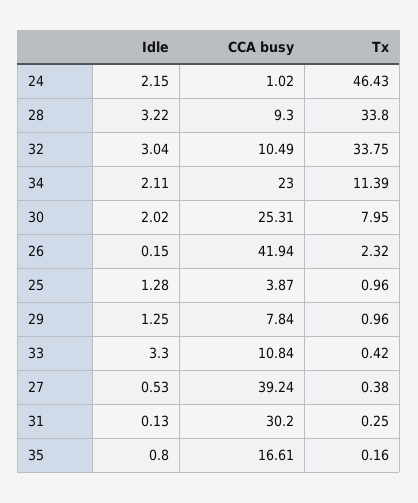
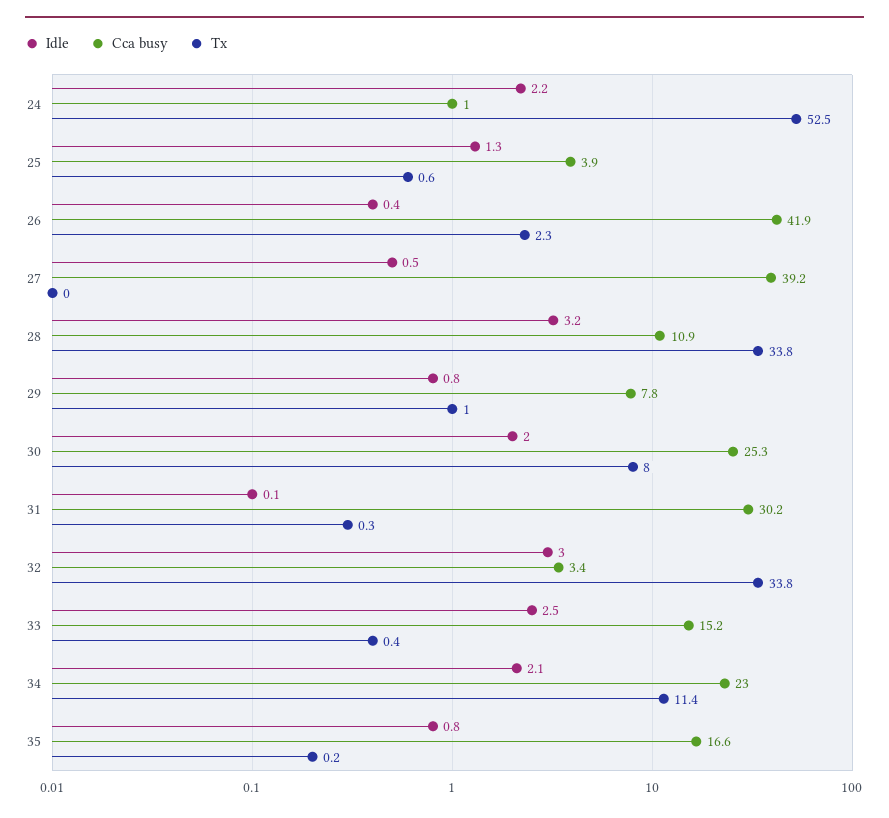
  {
    "Idle": {
      "24": 2.15,
      "28": 3.22,
      "32": 3.04,
      "34": 2.11,
      "30": 2.02,
-     "26": 0.15,
+     "26": 0.4,
      "25": 1.28,
-     "29": 1.25,
+     "29": 0.8,
-     "33": 3.3,
+     "33": 2.5,
      "27": 0.53,
      "31": 0.13,
      "35": 0.8
    },
    "CCA busy": {
      "24": 1.02,
-     "28": 9.3,
+     "28": 10.9,
-     "32": 10.49,
+     "32": 3.4,
      "34": 23,
      "30": 25.31,
      "26": 41.94,
      "25": 3.87,
      "29": 7.84,
-     "33": 10.84,
+     "33": 15.2,
      "27": 39.24,
      "31": 30.2,
      "35": 16.61
    },
    "Tx": {
-     "24": 46.43,
+     "24": 52.5,
      "28": 33.8,
      "32": 33.75,
      "34": 11.39,
      "30": 7.95,
      "26": 2.32,
-     "25": 0.96,
+     "25": 0.6,
      "29": 0.96,
      "33": 0.42,
-     "27": 0.38,
+     "27": 0,
      "31": 0.25,
      "35": 0.16
    }
  }

